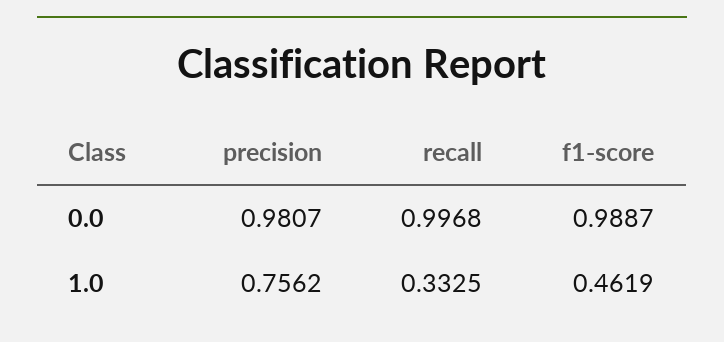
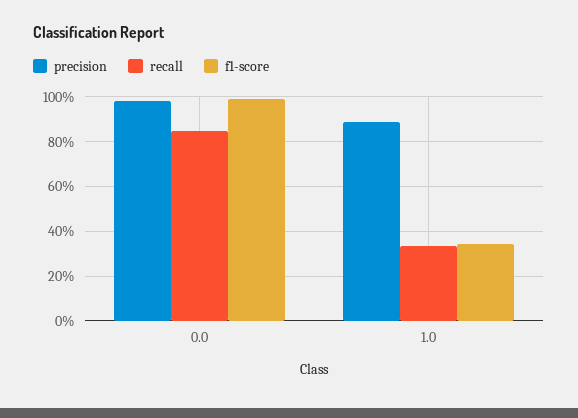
  {
    "precision": {
      "0.0": 0.9807,
-     "1.0": 0.7562
+     "1.0": 0.9
    },
    "recall": {
-     "0.0": 0.9968,
+     "0.0": 0.85,
      "1.0": 0.3325
    },
    "f1-score": {
      "0.0": 0.9887,
-     "1.0": 0.4619
+     "1.0": 0.35
    }
  }

